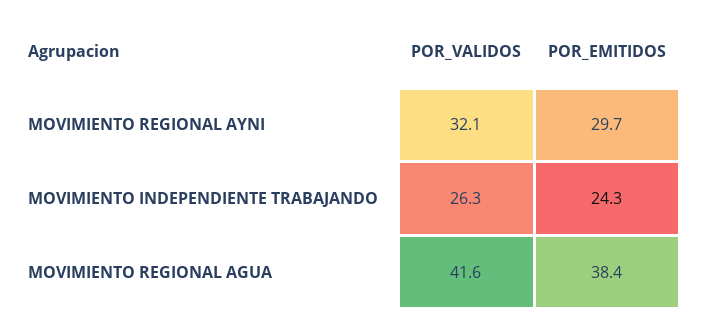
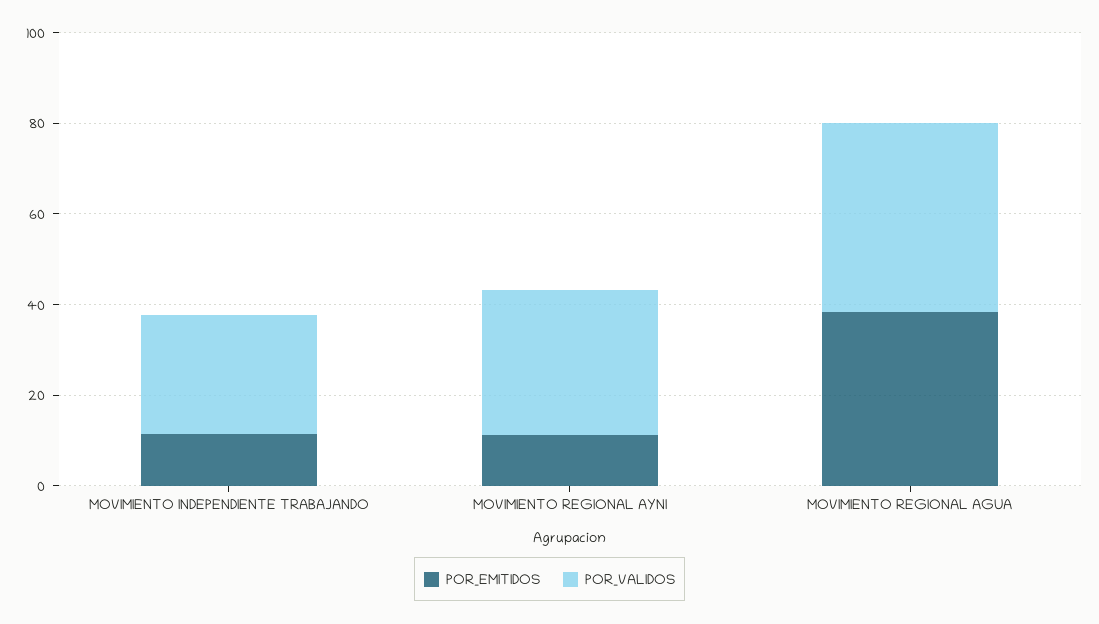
  {
    "POR_VALIDOS": {
      "MOVIMIENTO REGIONAL AYNI": 32.1,
      "MOVIMIENTO INDEPENDIENTE TRABAJANDO": 26.3,
      "MOVIMIENTO REGIONAL AGUA": 41.6
    },
    "POR_EMITIDOS": {
-     "MOVIMIENTO REGIONAL AYNI": 29.7,
+     "MOVIMIENTO REGIONAL AYNI": 10,
-     "MOVIMIENTO INDEPENDIENTE TRABAJANDO": 24.3,
+     "MOVIMIENTO INDEPENDIENTE TRABAJANDO": 10,
      "MOVIMIENTO REGIONAL AGUA": 38.4
    }
  }

